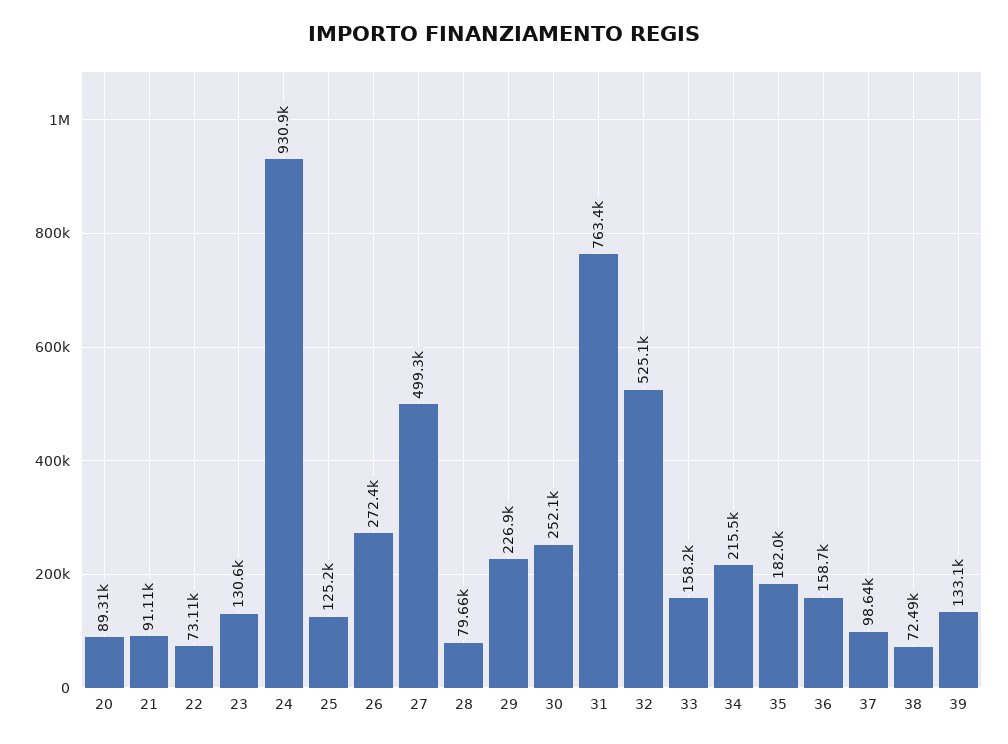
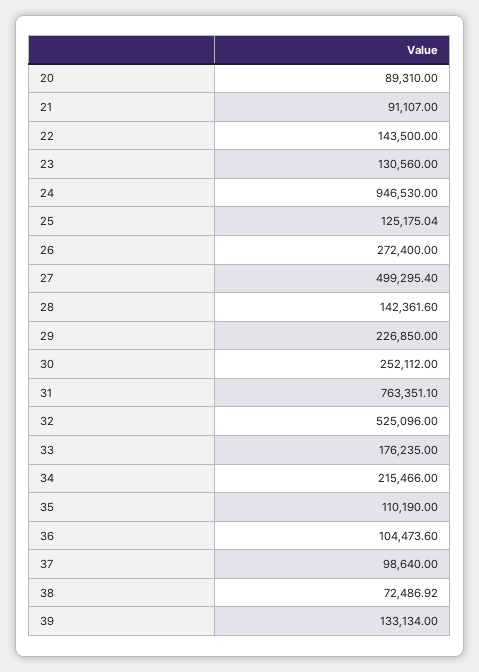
  {
    "20": 89310,
    "21": 91107,
-   "22": 73110,
+   "22": 143500,
    "23": 130560,
-   "24": 930900,
+   "24": 946530,
    "25": 125175.04,
    "26": 272400,
    "27": 499295.4,
-   "28": 79660,
+   "28": 142361.6,
    "29": 226850,
    "30": 252112,
    "31": 763351.1,
    "32": 525096,
-   "33": 158200,
+   "33": 176235,
    "34": 215466,
-   "35": 182000,
+   "35": 110190,
-   "36": 158700,
+   "36": 104473.6,
    "37": 98640,
    "38": 72486.92,
    "39": 133134
  }

